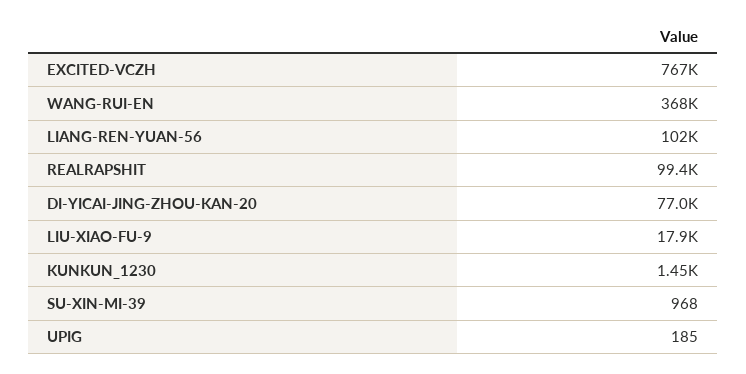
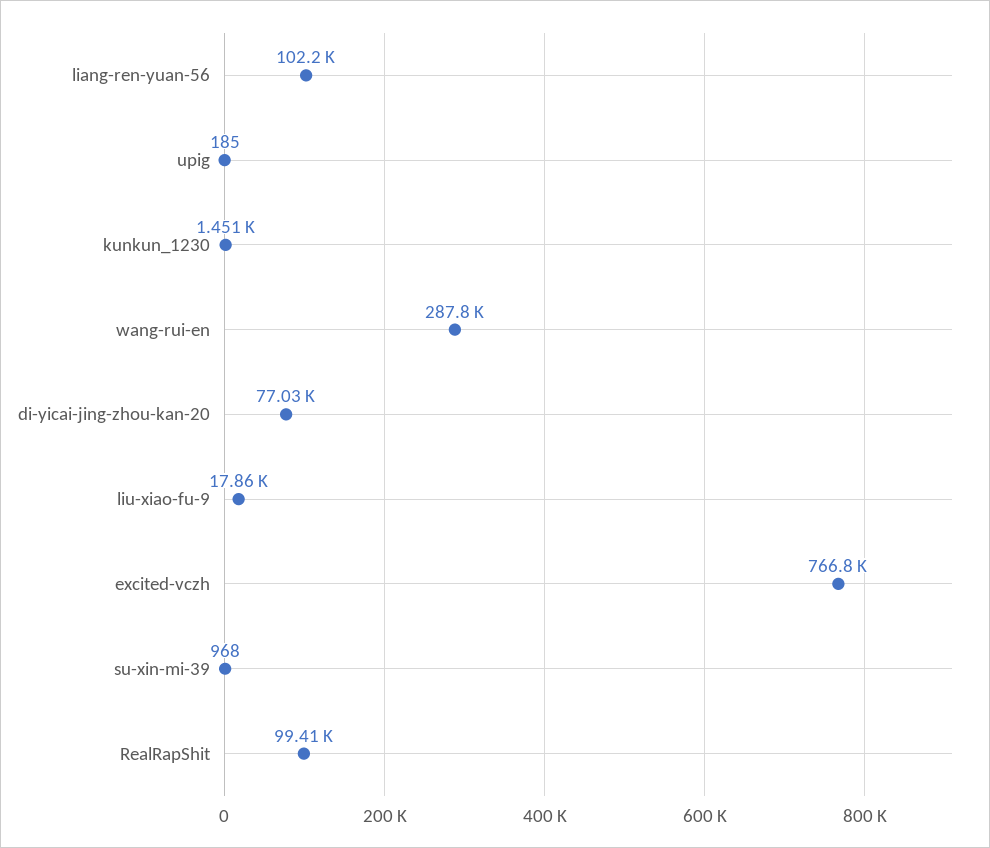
  {
    "EXCITED-VCZH": 766800,
-   "WANG-RUI-EN": 368000,
+   "WANG-RUI-EN": 287800,
    "LIANG-REN-YUAN-56": 102200,
    "REALRAPSHIT": 99410,
    "DI-YICAI-JING-ZHOU-KAN-20": 77030,
    "LIU-XIAO-FU-9": 17860,
    "KUNKUN_1230": 1451,
    "SU-XIN-MI-39": 968,
    "UPIG": 185
  }

